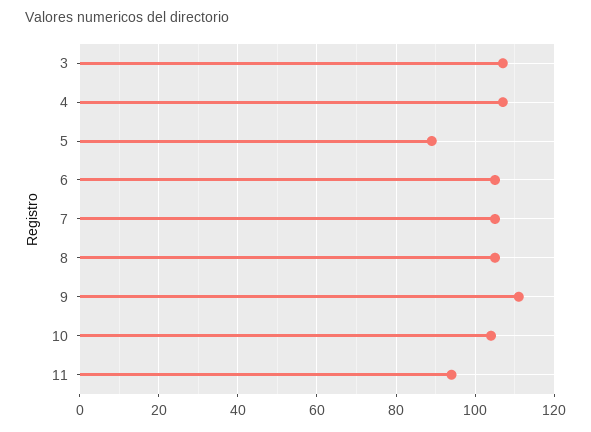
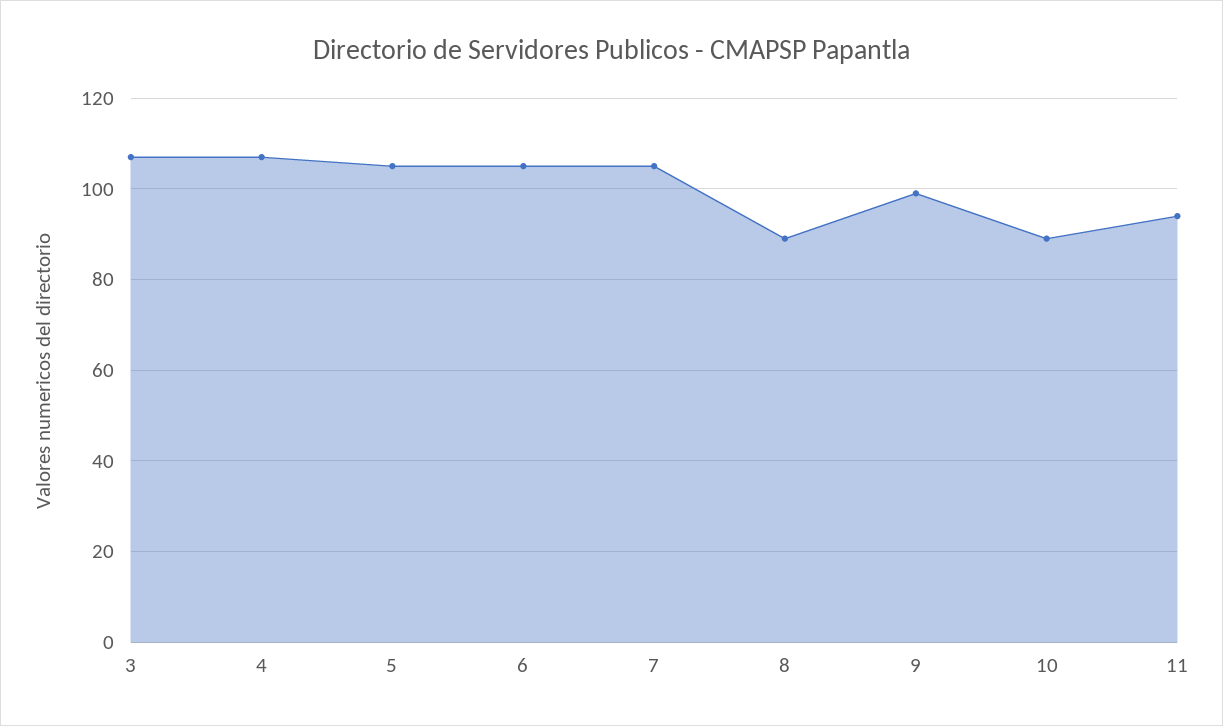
  {
    "3": 105,
    "4": 105,
-   "5": 90,
+   "5": 105,
    "6": 105,
    "7": 105,
-   "8": 105,
+   "8": 90,
-   "9": 110,
+   "9": 100,
-   "10": 105,
+   "10": 90,
    "11": 95
  }

